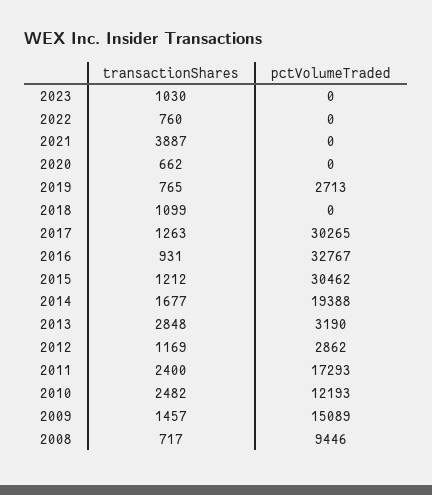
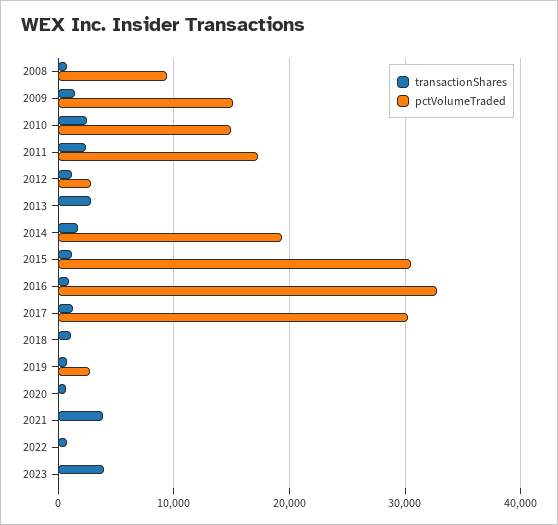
  {
    "transactionShares": {
-     "2023": 1030,
+     "2023": 4000,
      "2022": 760,
      "2021": 3887,
      "2020": 662,
      "2019": 765,
      "2018": 1099,
      "2017": 1263,
      "2016": 931,
      "2015": 1212,
      "2014": 1677,
      "2013": 2848,
      "2012": 1169,
      "2011": 2400,
      "2010": 2482,
      "2009": 1457,
      "2008": 717
    },
    "pctVolumeTraded": {
      "2023": 0,
      "2022": 0,
      "2021": 0,
      "2020": 0,
      "2019": 2713,
      "2018": 0,
      "2017": 30265,
      "2016": 32767,
      "2015": 30462,
      "2014": 19388,
-     "2013": 3190,
+     "2013": 0,
      "2012": 2862,
      "2011": 17293,
-     "2010": 12193,
+     "2010": 15000,
      "2009": 15089,
      "2008": 9446
    }
  }

